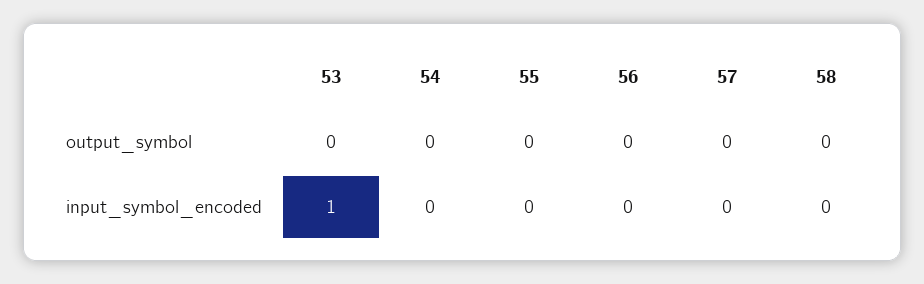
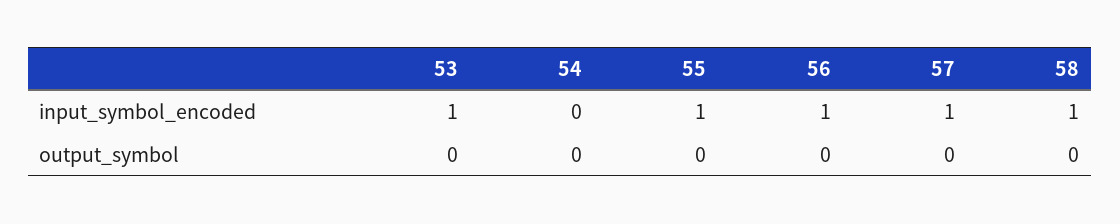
  {
    "53": {
      "output_symbol": 0,
      "input_symbol_encoded": 1
    },
    "54": {
      "output_symbol": 0,
      "input_symbol_encoded": 0
    },
    "55": {
      "output_symbol": 0,
-     "input_symbol_encoded": 0
+     "input_symbol_encoded": 1
    },
    "56": {
      "output_symbol": 0,
-     "input_symbol_encoded": 0
+     "input_symbol_encoded": 1
    },
    "57": {
      "output_symbol": 0,
-     "input_symbol_encoded": 0
+     "input_symbol_encoded": 1
    },
    "58": {
      "output_symbol": 0,
-     "input_symbol_encoded": 0
+     "input_symbol_encoded": 1
    }
  }

